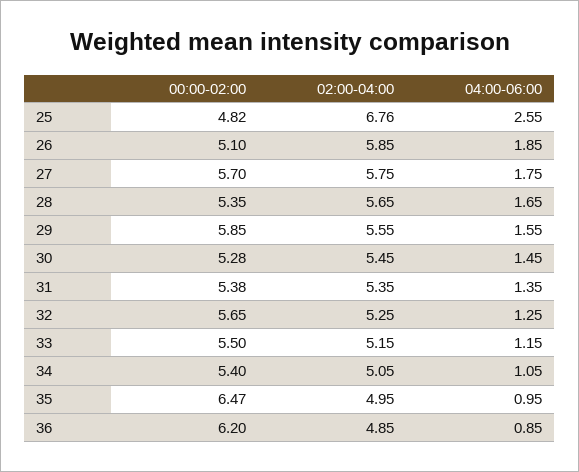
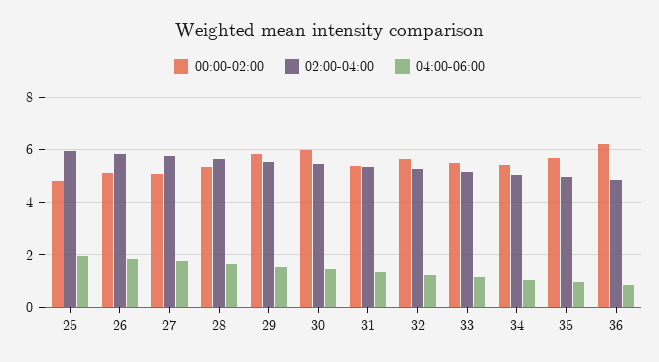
  {
    "00:00-02:00": {
      "25": 4.82,
      "26": 5.1,
-     "27": 5.7,
+     "27": 5,
      "28": 5.35,
      "29": 5.85,
-     "30": 5.28,
+     "30": 6,
      "31": 5.38,
      "32": 5.65,
      "33": 5.5,
      "34": 5.4,
-     "35": 6.47,
+     "35": 5.75,
      "36": 6.2
    },
    "02:00-04:00": {
-     "25": 6.76,
+     "25": 6,
      "26": 5.85,
      "27": 5.75,
      "28": 5.65,
      "29": 5.55,
      "30": 5.45,
      "31": 5.35,
      "32": 5.25,
      "33": 5.15,
      "34": 5.05,
      "35": 4.95,
      "36": 4.85
    },
    "04:00-06:00": {
-     "25": 2.55,
+     "25": 2,
      "26": 1.85,
      "27": 1.75,
      "28": 1.65,
      "29": 1.55,
      "30": 1.45,
      "31": 1.35,
      "32": 1.25,
      "33": 1.15,
      "34": 1.05,
      "35": 0.95,
      "36": 0.85
    }
  }

